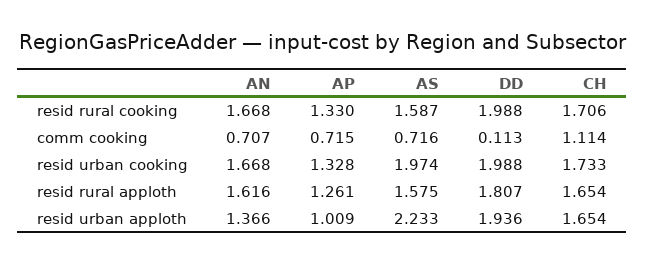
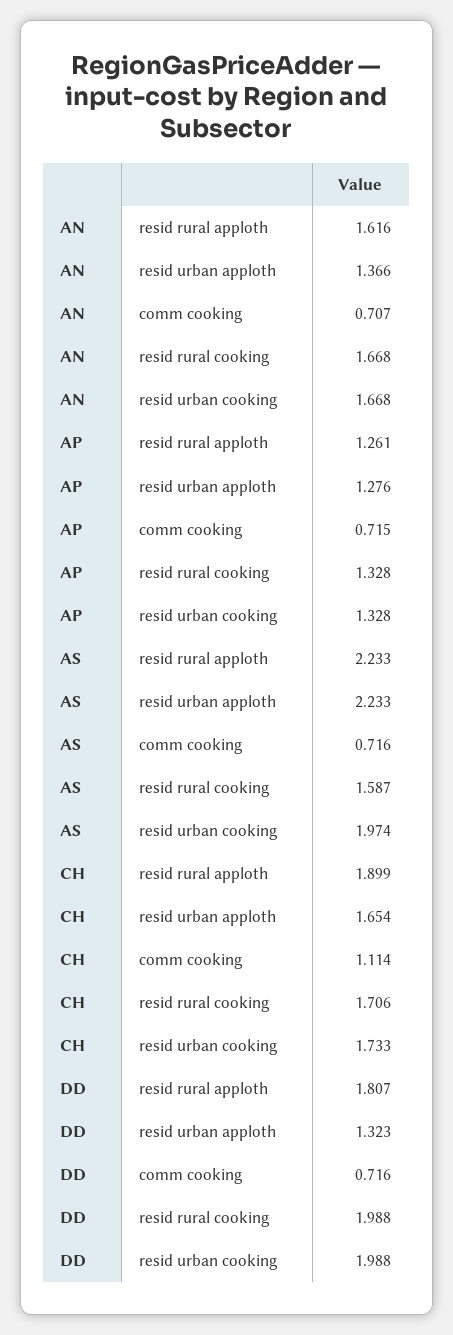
  {
    "AN": {
      "resid rural cooking": 1.668,
      "comm cooking": 0.707,
      "resid urban cooking": 1.668,
      "resid rural apploth": 1.616,
      "resid urban apploth": 1.366
    },
    "AP": {
-     "resid rural cooking": 1.33,
+     "resid rural cooking": 1.328,
      "comm cooking": 0.715,
      "resid urban cooking": 1.328,
      "resid rural apploth": 1.261,
-     "resid urban apploth": 1.009
+     "resid urban apploth": 1.276
    },
    "AS": {
      "resid rural cooking": 1.587,
      "comm cooking": 0.716,
      "resid urban cooking": 1.974,
-     "resid rural apploth": 1.575,
+     "resid rural apploth": 2.233,
      "resid urban apploth": 2.233
    },
    "DD": {
      "resid rural cooking": 1.988,
-     "comm cooking": 0.113,
+     "comm cooking": 0.716,
      "resid urban cooking": 1.988,
      "resid rural apploth": 1.807,
-     "resid urban apploth": 1.936
+     "resid urban apploth": 1.323
    },
    "CH": {
      "resid rural cooking": 1.706,
      "comm cooking": 1.114,
      "resid urban cooking": 1.733,
-     "resid rural apploth": 1.654,
+     "resid rural apploth": 1.899,
      "resid urban apploth": 1.654
    }
  }

